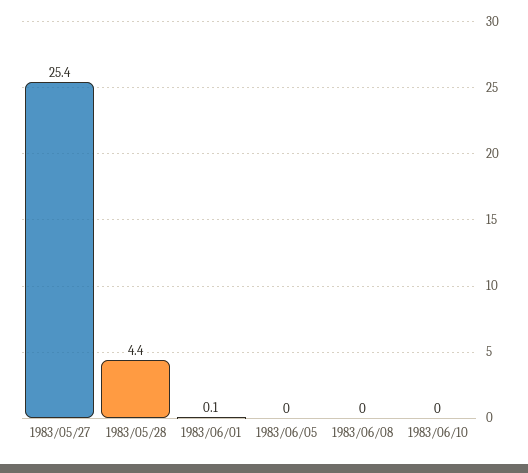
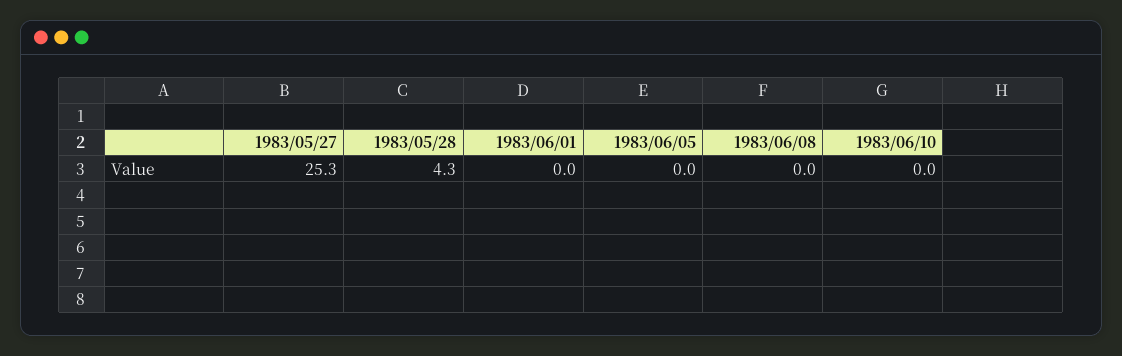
  {
-   "1983/05/27": 25.4,
+   "1983/05/27": 25.3,
-   "1983/05/28": 4.4,
+   "1983/05/28": 4.3,
-   "1983/06/01": 0.1,
+   "1983/06/01": 0,
    "1983/06/05": 0,
    "1983/06/08": 0,
    "1983/06/10": 0
  }

